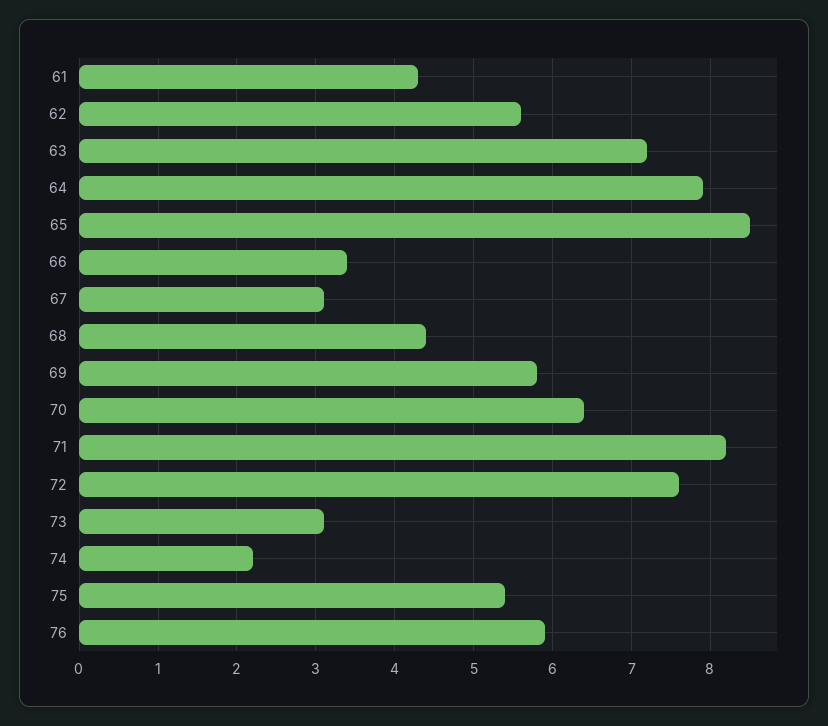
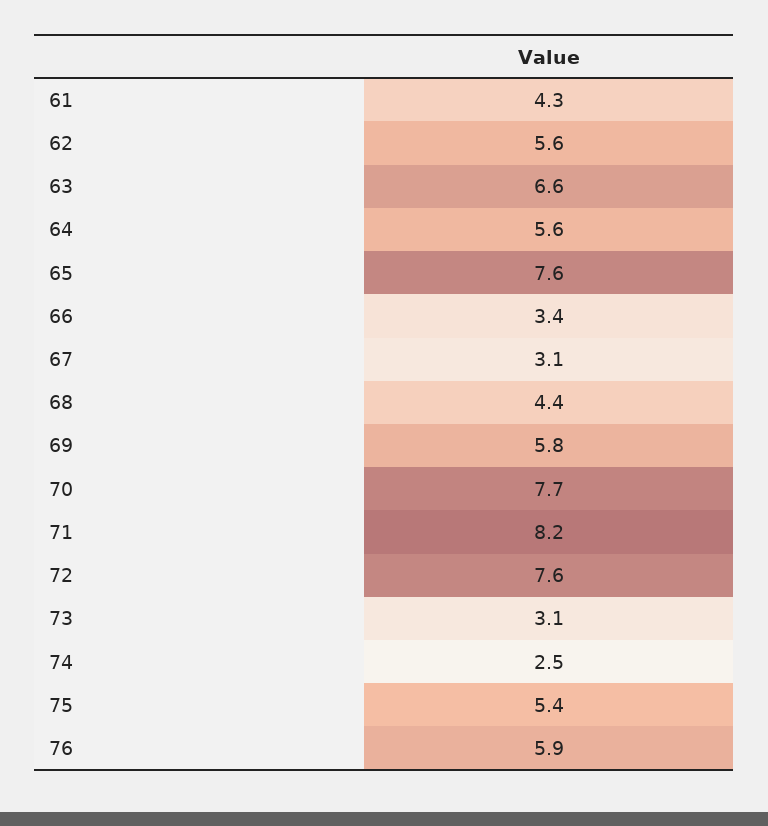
  {
    "61": 4.3,
    "62": 5.6,
-   "63": 7.2,
+   "63": 6.6,
-   "64": 7.9,
+   "64": 5.6,
-   "65": 8.5,
+   "65": 7.6,
    "66": 3.4,
    "67": 3.1,
    "68": 4.4,
    "69": 5.8,
-   "70": 6.4,
+   "70": 7.7,
    "71": 8.2,
    "72": 7.6,
    "73": 3.1,
-   "74": 2.2,
+   "74": 2.5,
    "75": 5.4,
    "76": 5.9
  }

